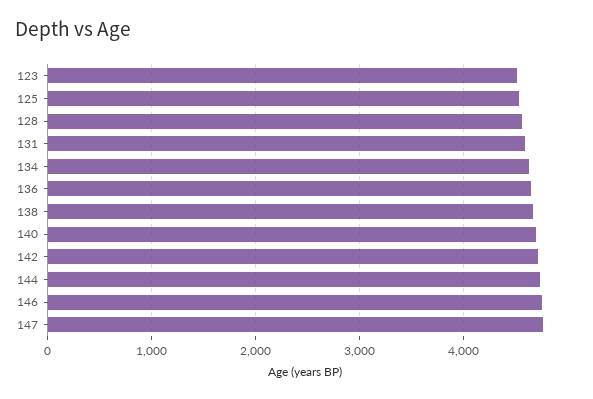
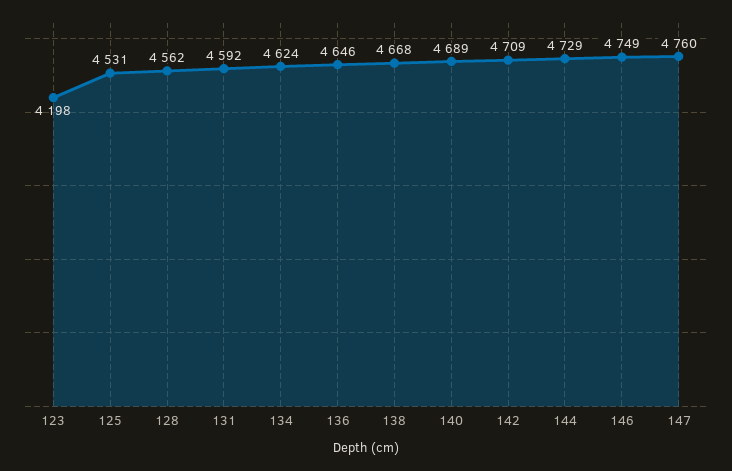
  {
-   "123": 4500,
+   "123": 4198,
    "125": 4531,
    "128": 4562,
    "131": 4592,
    "134": 4624,
    "136": 4646,
    "138": 4668,
    "140": 4689,
    "142": 4709,
    "144": 4729,
    "146": 4749,
    "147": 4760
  }

